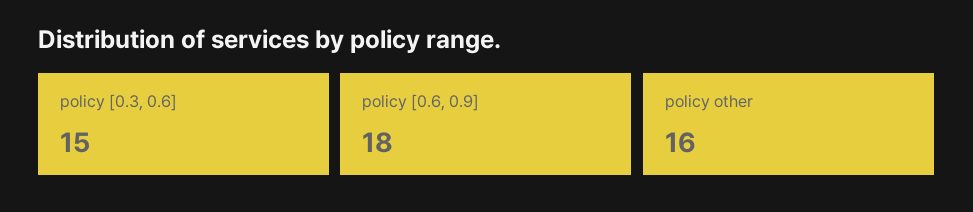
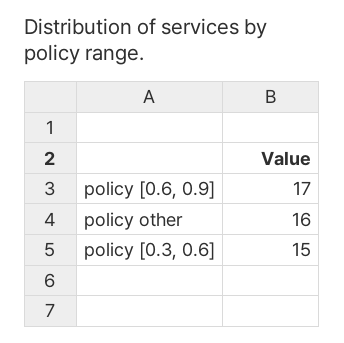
  {
    "policy [0.3, 0.6]": 15,
-   "policy [0.6, 0.9]": 18,
+   "policy [0.6, 0.9]": 17,
    "policy other": 16
  }

